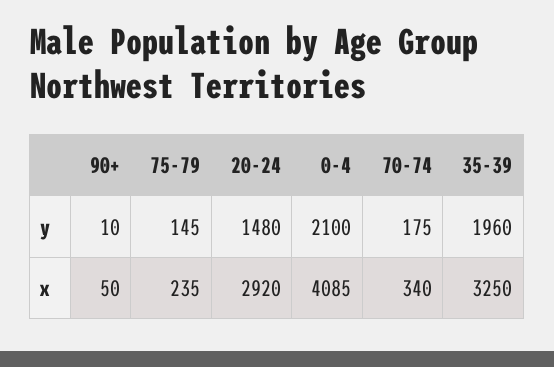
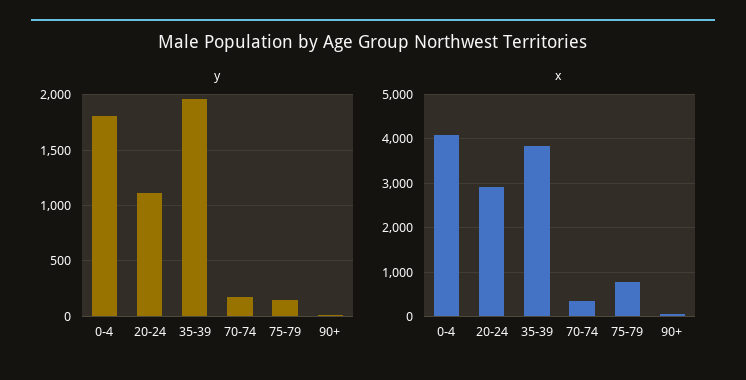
  {
    "y": {
      "90+": 10,
      "75-79": 145,
-     "20-24": 1480,
+     "20-24": 1100,
-     "0-4": 2100,
+     "0-4": 1800,
      "70-74": 175,
      "35-39": 1960
    },
    "x": {
      "90+": 50,
-     "75-79": 235,
+     "75-79": 800,
      "20-24": 2920,
      "0-4": 4085,
      "70-74": 340,
-     "35-39": 3250
+     "35-39": 3800
    }
  }

